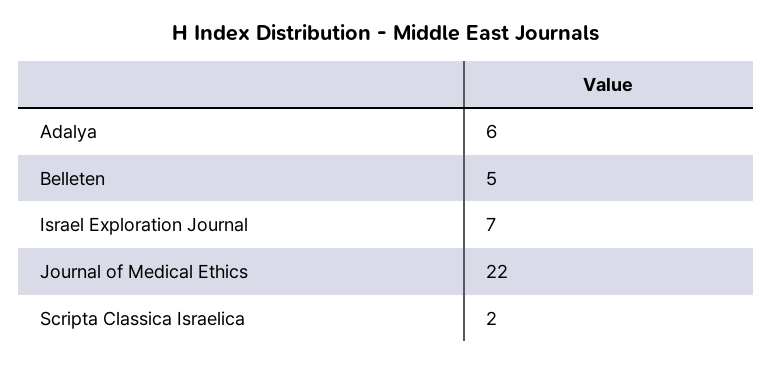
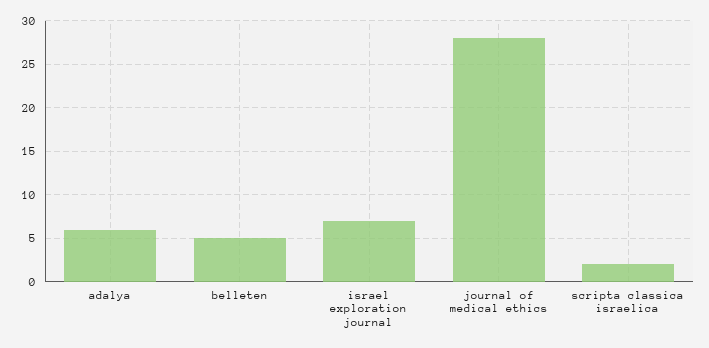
  {
    "Adalya": 6,
    "Belleten": 5,
    "Israel Exploration Journal": 7,
-   "Journal of Medical Ethics": 22,
+   "Journal of Medical Ethics": 28,
    "Scripta Classica Israelica": 2
  }

